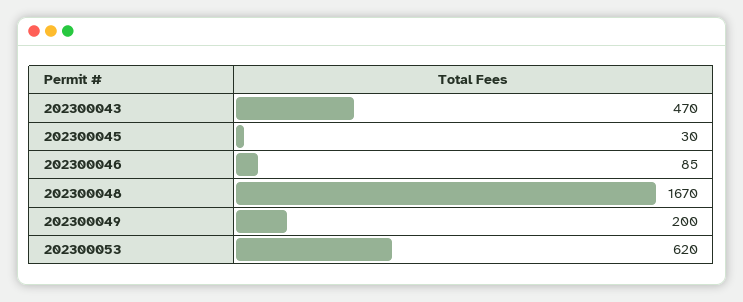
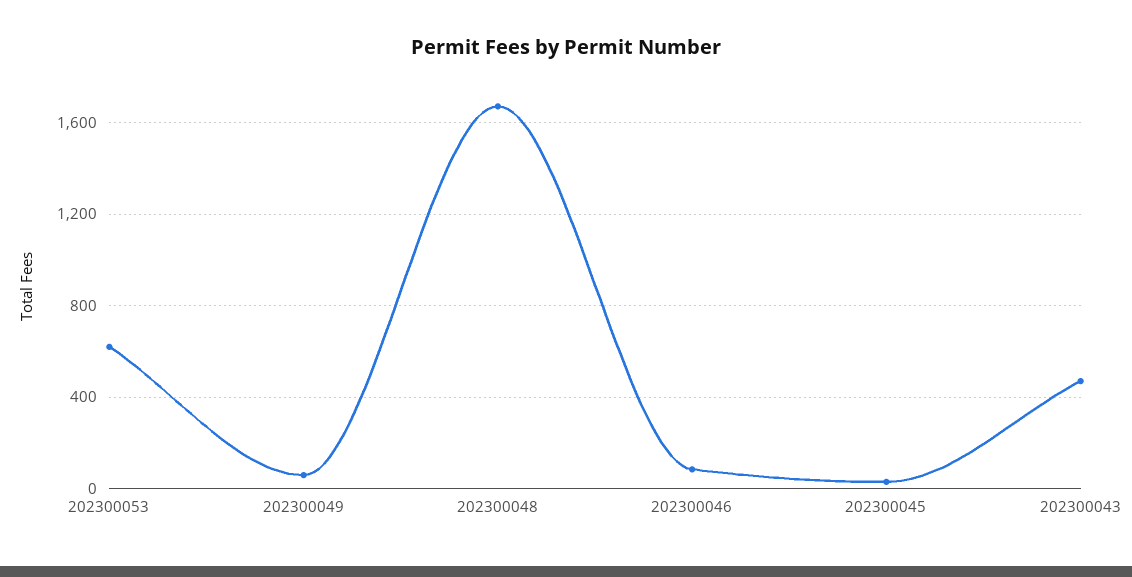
  {
    "202300043": 470,
    "202300045": 30,
    "202300046": 85,
    "202300048": 1670,
-   "202300049": 200,
+   "202300049": 50,
    "202300053": 620
  }

